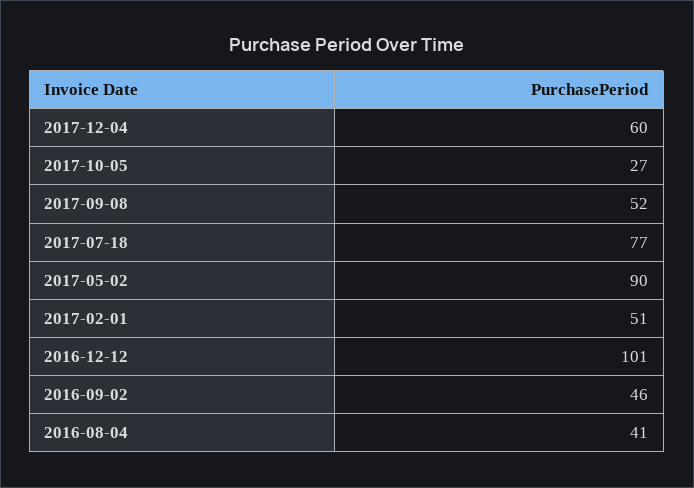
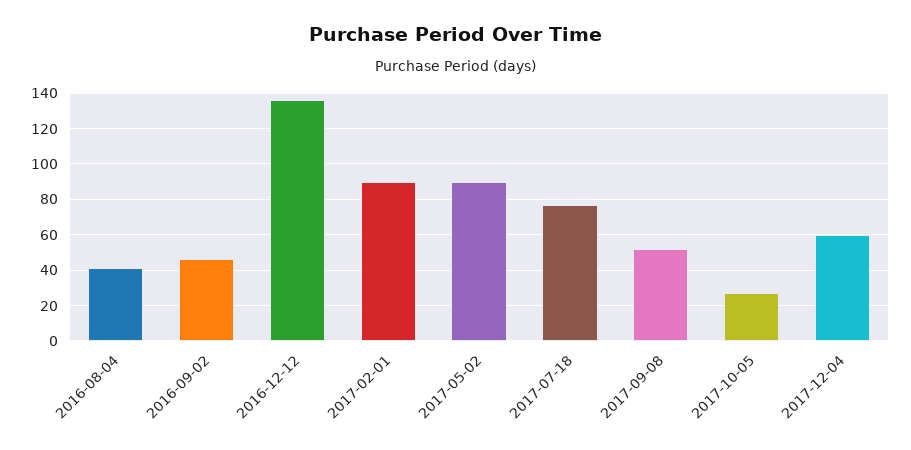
  {
    "2017-12-04": 60,
    "2017-10-05": 27,
    "2017-09-08": 52,
    "2017-07-18": 77,
    "2017-05-02": 90,
-   "2017-02-01": 51,
+   "2017-02-01": 90,
-   "2016-12-12": 101,
+   "2016-12-12": 135,
    "2016-09-02": 46,
    "2016-08-04": 41
  }

